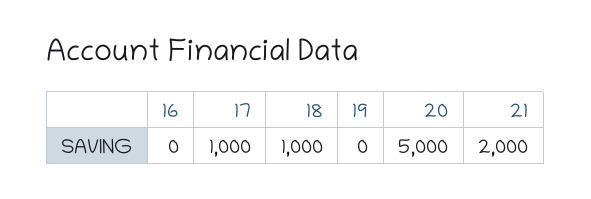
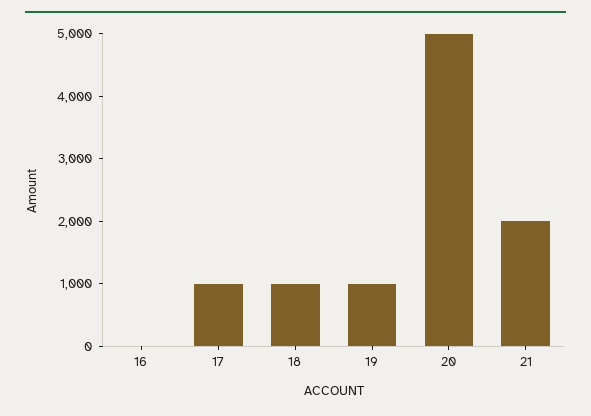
  {
    "16": 0,
    "17": 1000,
    "18": 1000,
-   "19": 0,
+   "19": 1000,
    "20": 5000,
    "21": 2000
  }

